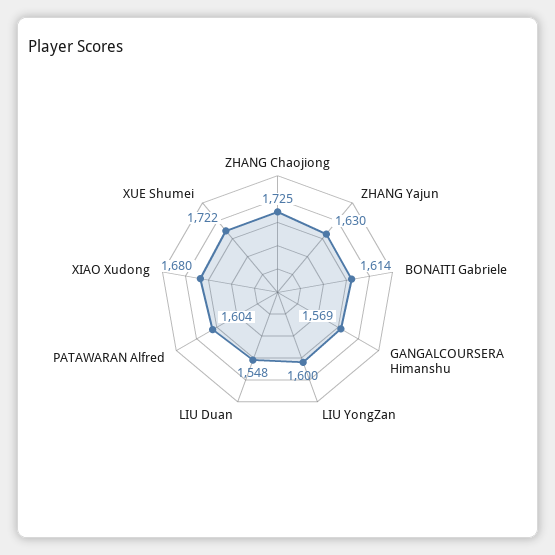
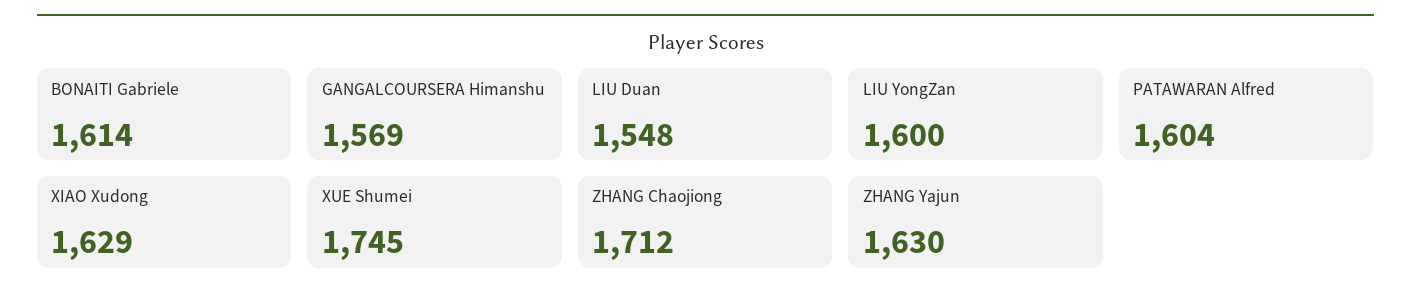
  {
-   "ZHANG Chaojiong": 1725,
+   "ZHANG Chaojiong": 1712,
    "ZHANG Yajun": 1630,
    "BONAITI Gabriele": 1614,
    "GANGALCOURSERA Himanshu": 1569,
    "LIU YongZan": 1600,
    "LIU Duan": 1548,
    "PATAWARAN Alfred": 1604,
-   "XIAO Xudong": 1680,
+   "XIAO Xudong": 1629,
-   "XUE Shumei": 1722
+   "XUE Shumei": 1745
  }

